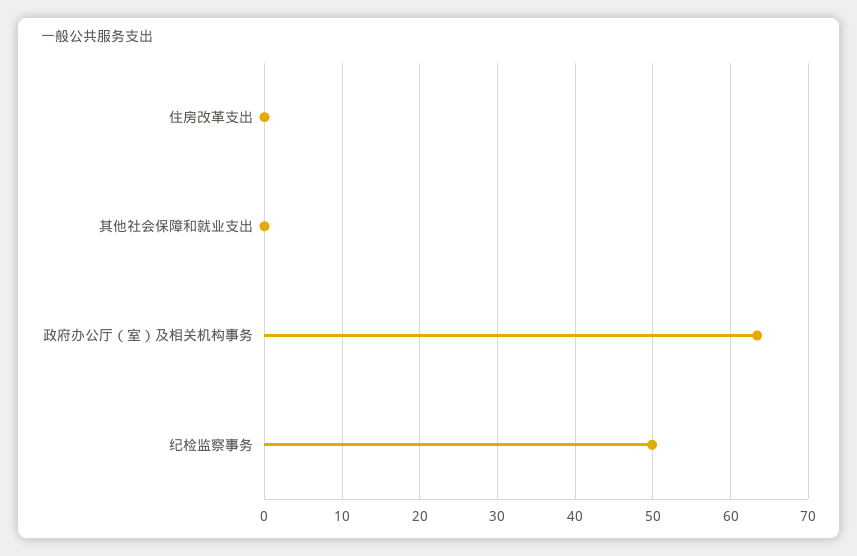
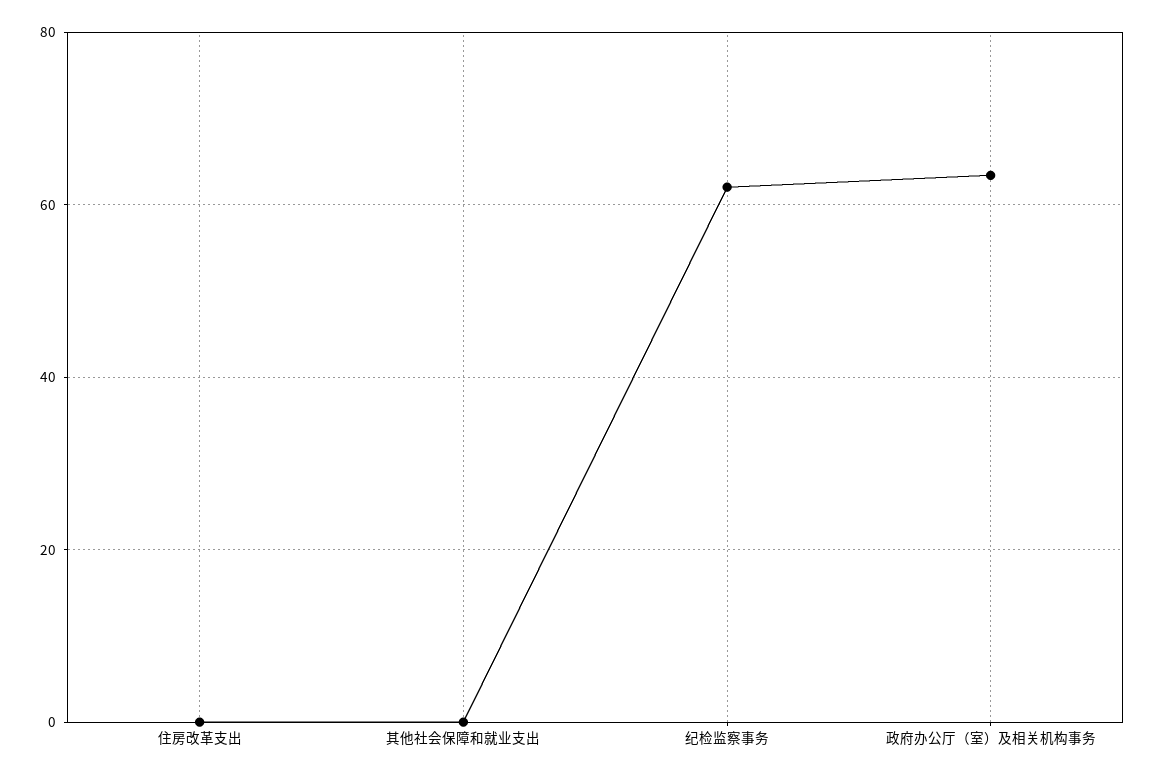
  {
    "住房改革支出": 0,
    "其他社会保障和就业支出": 0,
    "政府办公厅（室）及相关机构事务": 63,
-   "纪检监察事务": 50
+   "纪检监察事务": 62
  }

